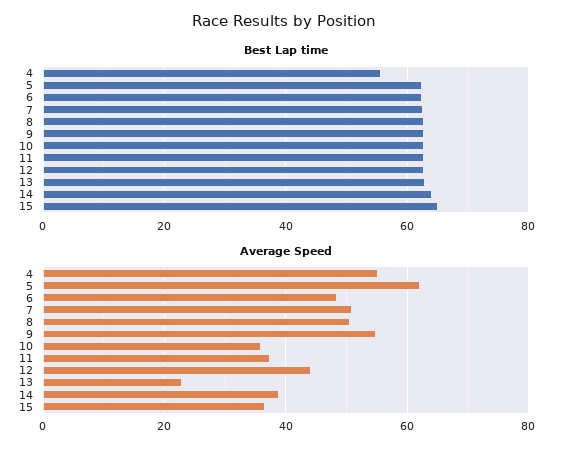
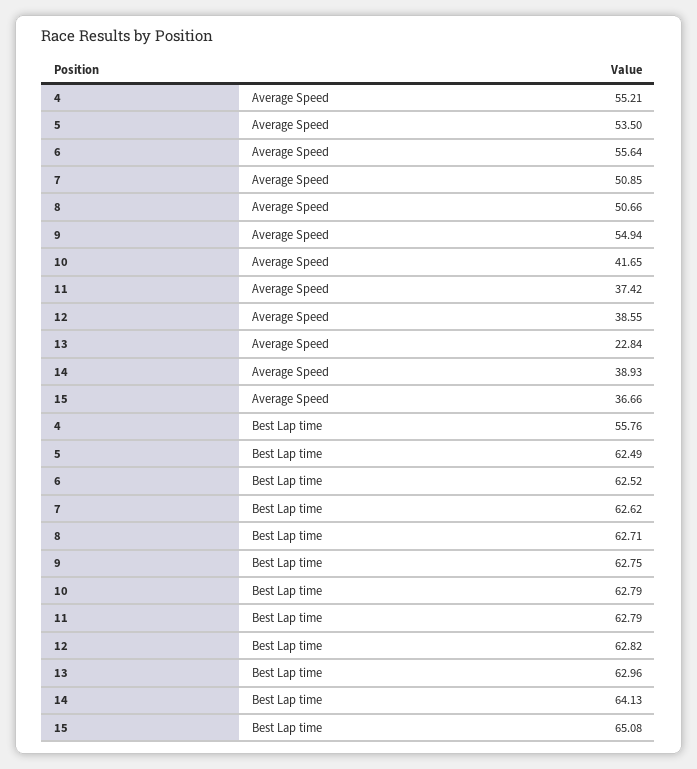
  {
    "Best Lap time": {
      "4": 55.76,
      "5": 62.49,
      "6": 62.52,
      "7": 62.62,
      "8": 62.71,
      "9": 62.75,
      "10": 62.79,
      "11": 62.79,
      "12": 62.82,
      "13": 62.96,
      "14": 64.13,
      "15": 65.08
    },
    "Average Speed": {
      "4": 55.21,
-     "5": 62,
+     "5": 53.5,
-     "6": 48,
+     "6": 55.64,
      "7": 50.85,
      "8": 50.66,
      "9": 54.94,
-     "10": 36,
+     "10": 41.65,
      "11": 37.42,
-     "12": 44,
+     "12": 38.55,
      "13": 22.84,
      "14": 38.93,
      "15": 36.66
    }
  }

